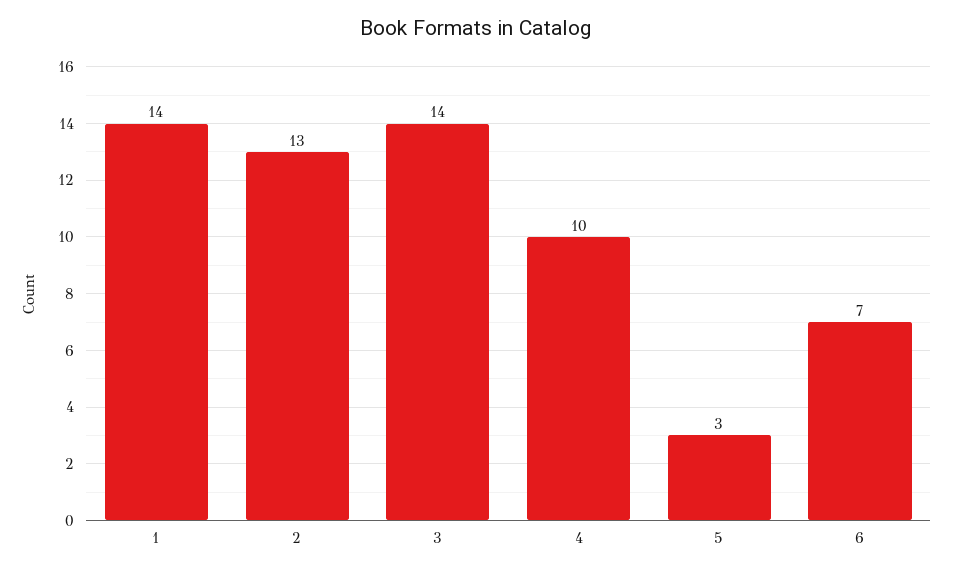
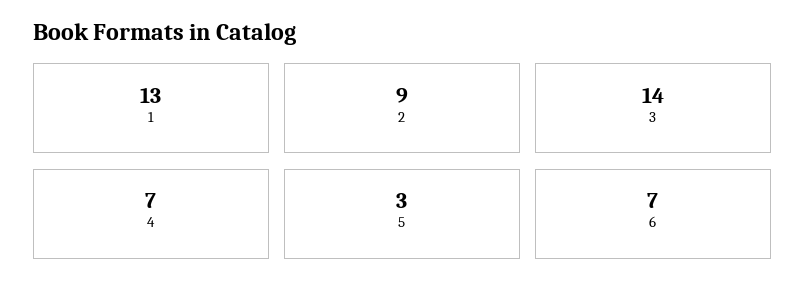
  {
-   "1": 14,
+   "1": 13,
-   "2": 13,
+   "2": 9,
    "3": 14,
-   "4": 10,
+   "4": 7,
    "5": 3,
    "6": 7
  }

